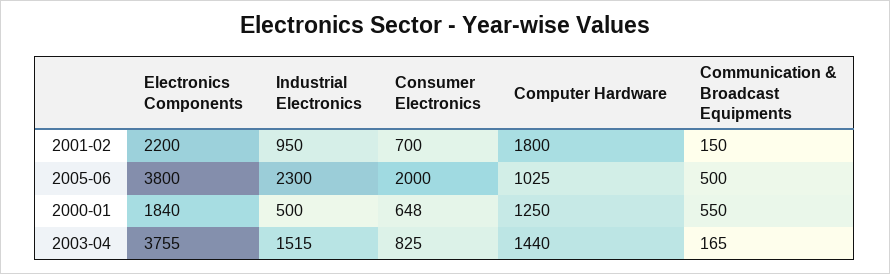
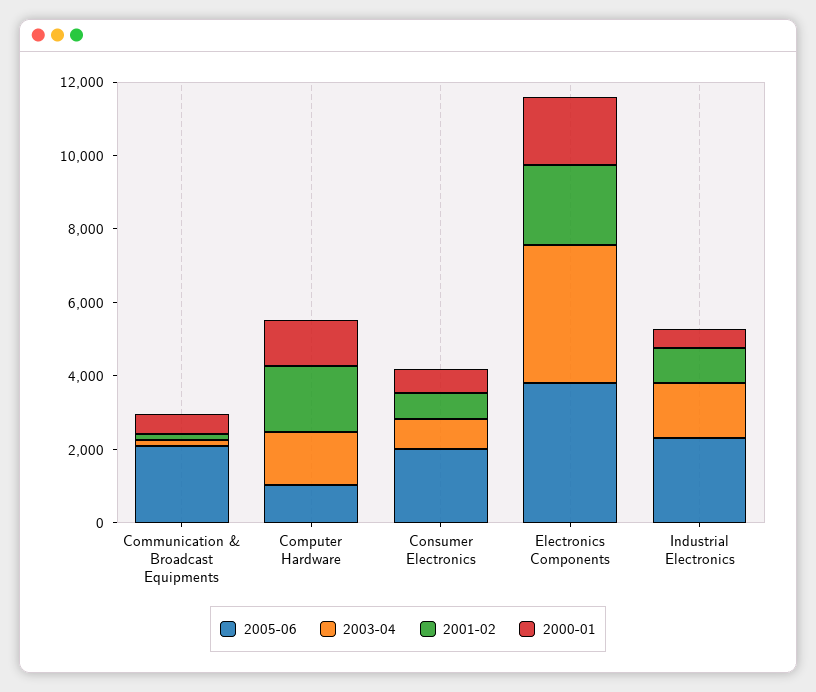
  {
    "2001-02": {
      "Electronics Components": 2200,
      "Industrial Electronics": 950,
      "Consumer Electronics": 700,
      "Computer Hardware": 1800,
      "Communication & Broadcast Equipments": 150
    },
    "2005-06": {
      "Electronics Components": 3800,
      "Industrial Electronics": 2300,
      "Consumer Electronics": 2000,
      "Computer Hardware": 1025,
-     "Communication & Broadcast Equipments": 500
+     "Communication & Broadcast Equipments": 2000
    },
    "2000-01": {
      "Electronics Components": 1840,
      "Industrial Electronics": 500,
      "Consumer Electronics": 648,
      "Computer Hardware": 1250,
      "Communication & Broadcast Equipments": 550
    },
    "2003-04": {
      "Electronics Components": 3755,
      "Industrial Electronics": 1515,
      "Consumer Electronics": 825,
      "Computer Hardware": 1440,
      "Communication & Broadcast Equipments": 165
    }
  }

